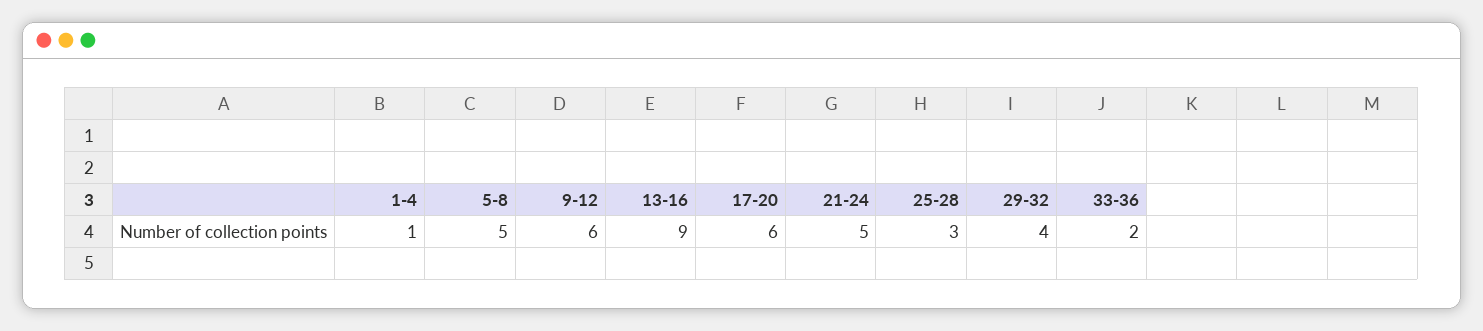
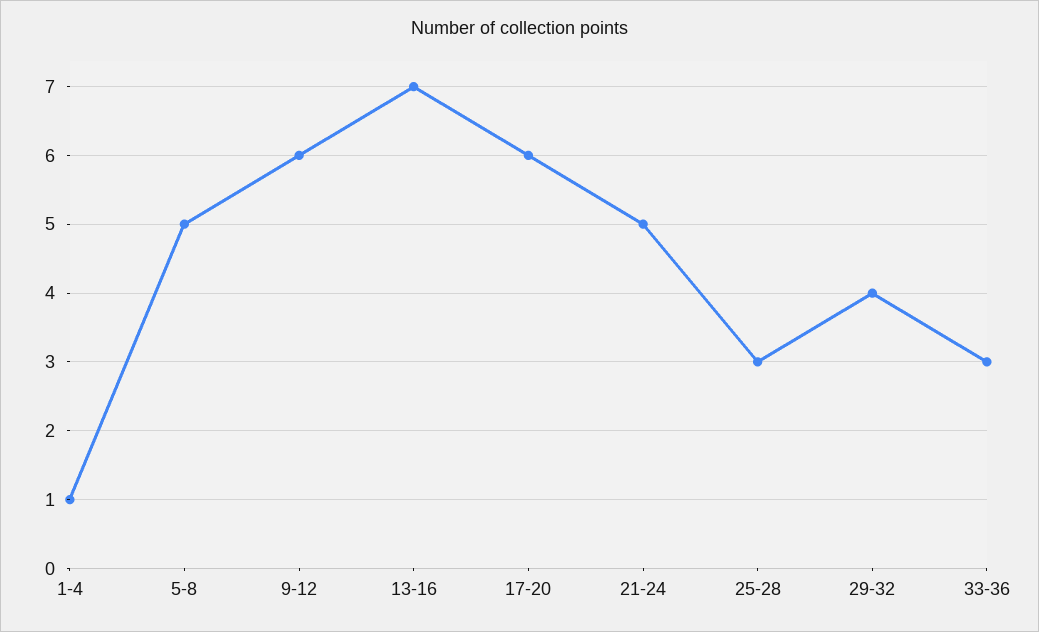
  {
    "1-4": 1,
    "5-8": 5,
    "9-12": 6,
-   "13-16": 9,
+   "13-16": 7,
    "17-20": 6,
    "21-24": 5,
    "25-28": 3,
    "29-32": 4,
-   "33-36": 2
+   "33-36": 3
  }

